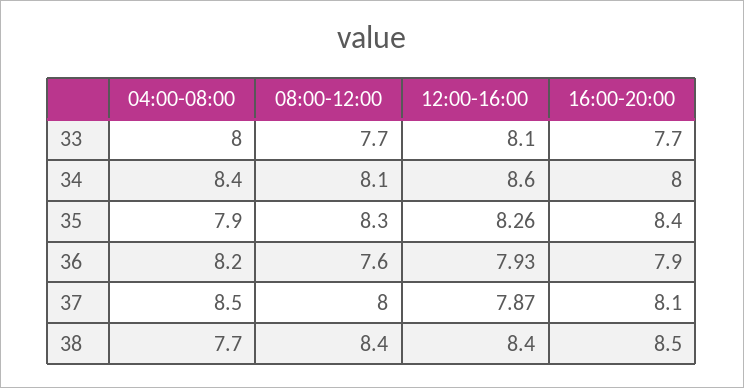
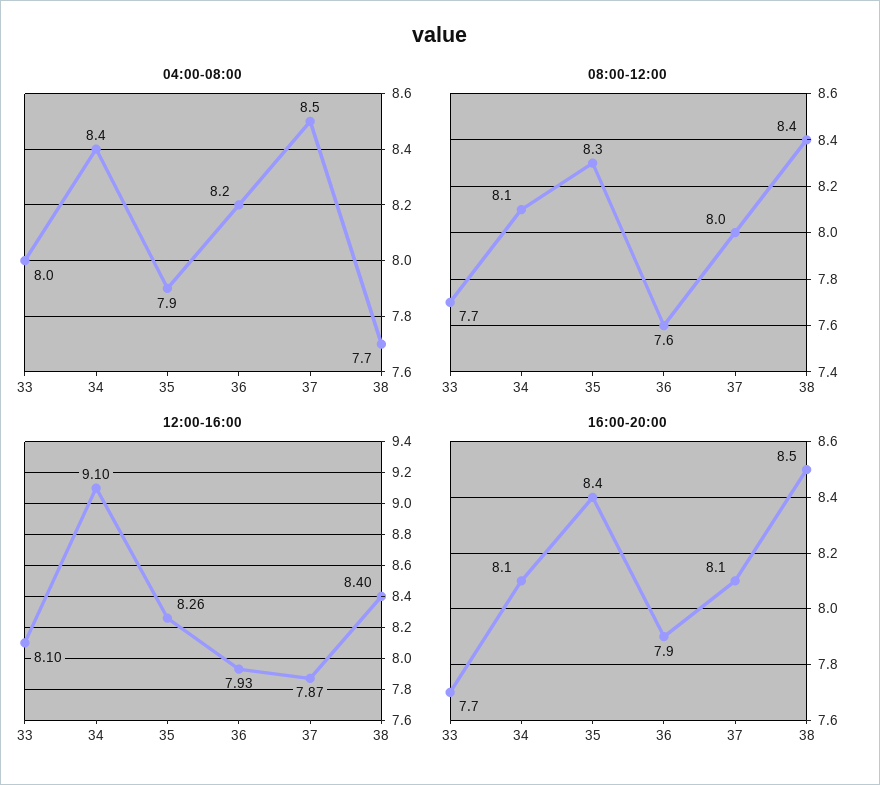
  {
    "04:00-08:00": {
      "33": 8,
      "34": 8.4,
      "35": 7.9,
      "36": 8.2,
      "37": 8.5,
      "38": 7.7
    },
    "08:00-12:00": {
      "33": 7.7,
      "34": 8.1,
      "35": 8.3,
      "36": 7.6,
      "37": 8,
      "38": 8.4
    },
    "12:00-16:00": {
      "33": 8.1,
-     "34": 8.6,
+     "34": 9.1,
      "35": 8.26,
      "36": 7.93,
      "37": 7.87,
      "38": 8.4
    },
    "16:00-20:00": {
      "33": 7.7,
-     "34": 8,
+     "34": 8.1,
      "35": 8.4,
      "36": 7.9,
      "37": 8.1,
      "38": 8.5
    }
  }

